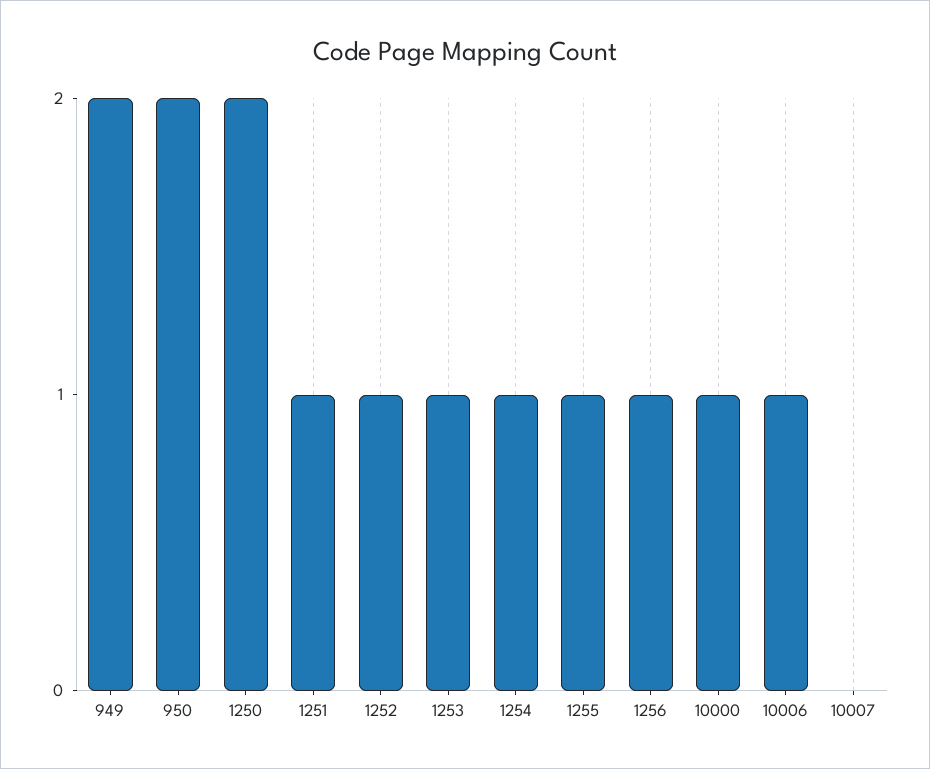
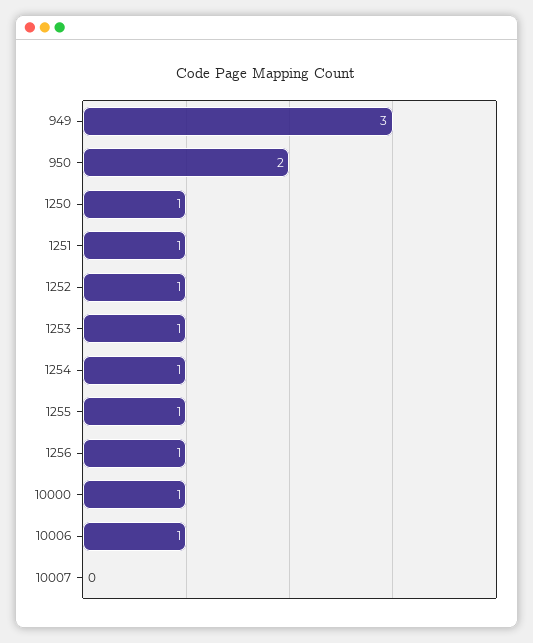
  {
-   "949": 2,
+   "949": 3,
    "950": 2,
-   "1250": 2,
+   "1250": 1,
    "1251": 1,
    "1252": 1,
    "1253": 1,
    "1254": 1,
    "1255": 1,
    "1256": 1,
    "10000": 1,
    "10006": 1,
    "10007": 0
  }

